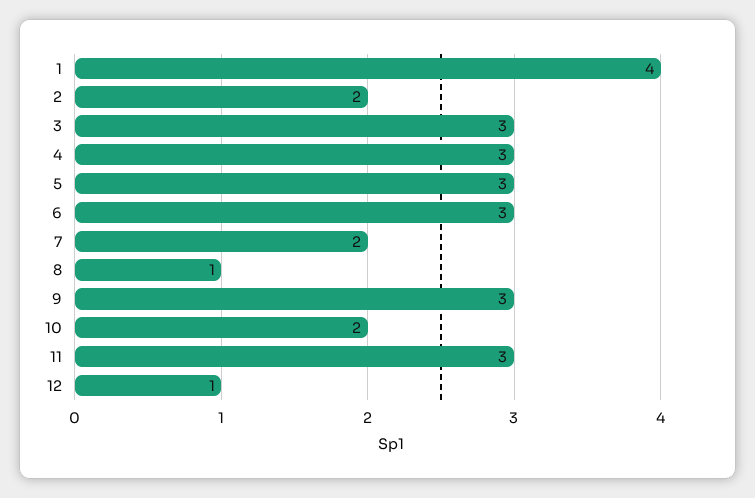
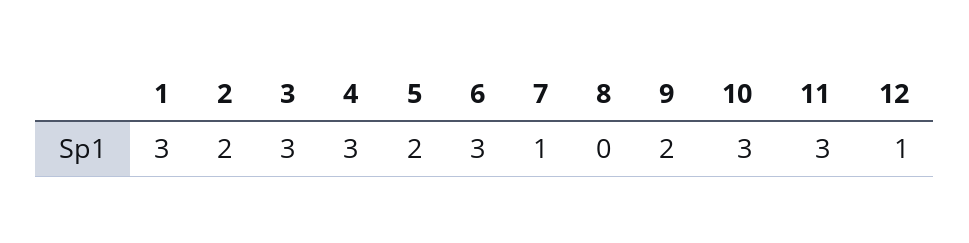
  {
-   "1": 4,
+   "1": 3,
    "2": 2,
    "3": 3,
    "4": 3,
-   "5": 3,
+   "5": 2,
    "6": 3,
-   "7": 2,
+   "7": 1,
-   "8": 1,
+   "8": 0,
-   "9": 3,
+   "9": 2,
-   "10": 2,
+   "10": 3,
    "11": 3,
    "12": 1
  }

